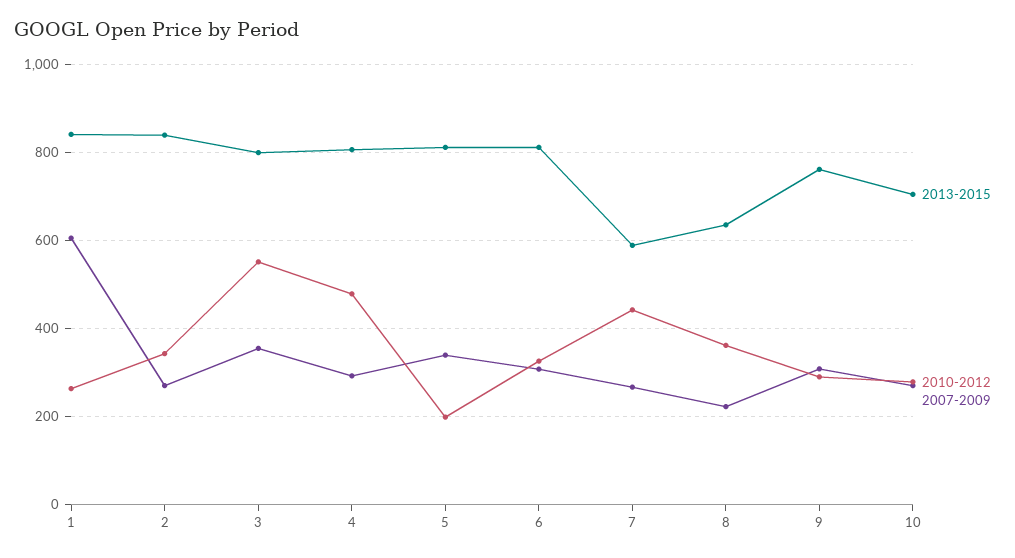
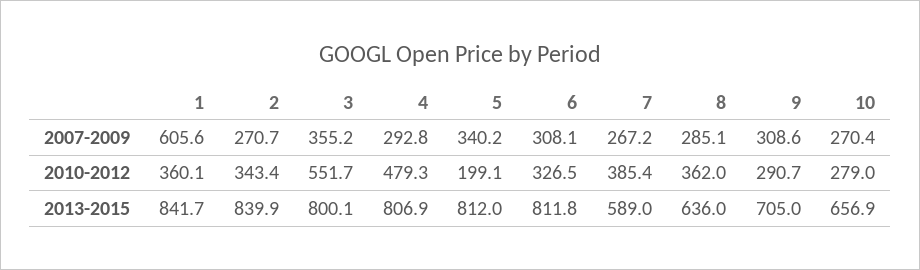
  {
    "2013-2015": {
      "1": 841.7,
      "2": 839.9,
      "3": 800.1,
      "4": 806.9,
      "5": 812,
      "6": 811.8,
      "7": 589,
      "8": 636,
-     "9": 760,
+     "9": 705,
-     "10": 700
+     "10": 656.9
    },
    "2010-2012": {
-     "1": 260,
+     "1": 360.1,
      "2": 343.4,
      "3": 551.7,
      "4": 479.3,
      "5": 199.1,
      "6": 326.5,
-     "7": 440,
+     "7": 385.4,
      "8": 362,
      "9": 290.7,
      "10": 279
    },
    "2007-2009": {
      "1": 605.6,
      "2": 270.7,
      "3": 355.2,
      "4": 292.8,
      "5": 340.2,
      "6": 308.1,
      "7": 267.2,
-     "8": 220,
+     "8": 285.1,
      "9": 308.6,
      "10": 270.4
    }
  }

